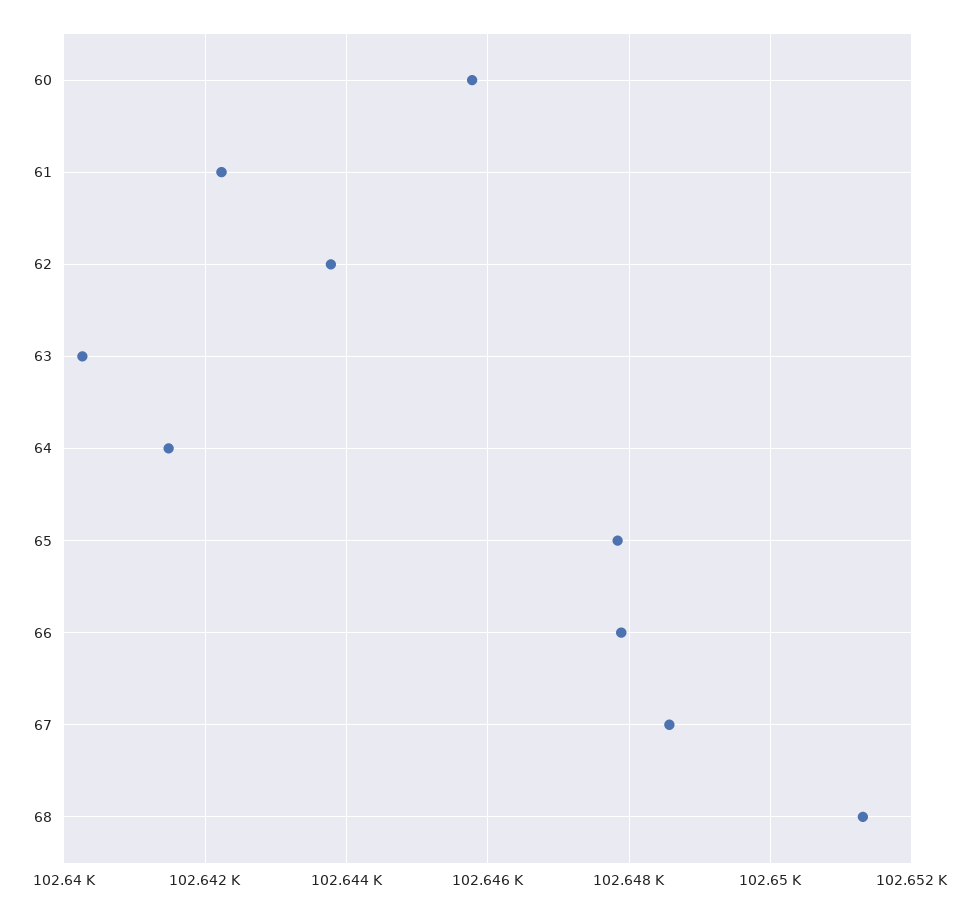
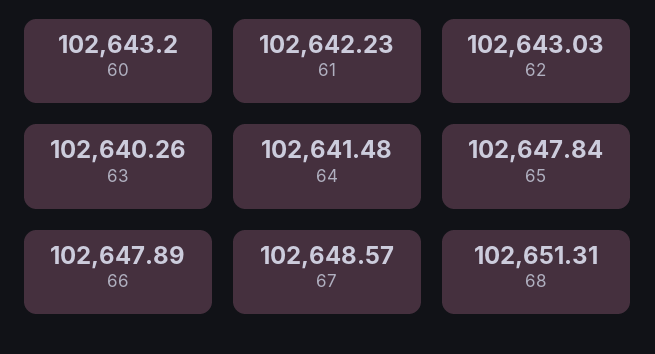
  {
-   "60": 102645.8,
+   "60": 102643.2,
    "61": 102642.23,
-   "62": 102643.8,
+   "62": 102643.03,
    "63": 102640.26,
    "64": 102641.48,
    "65": 102647.84,
    "66": 102647.89,
    "67": 102648.57,
    "68": 102651.31
  }

